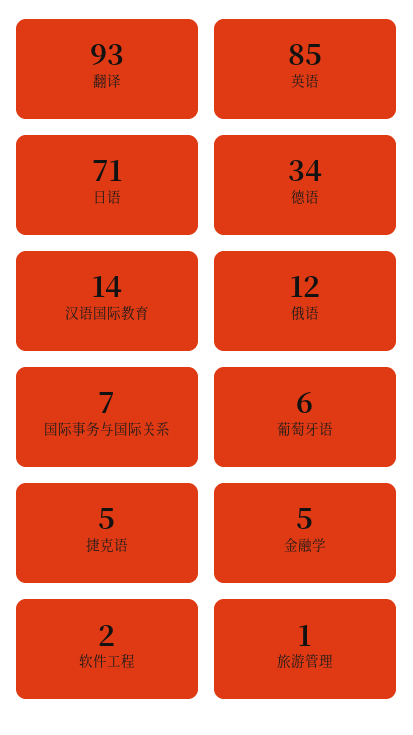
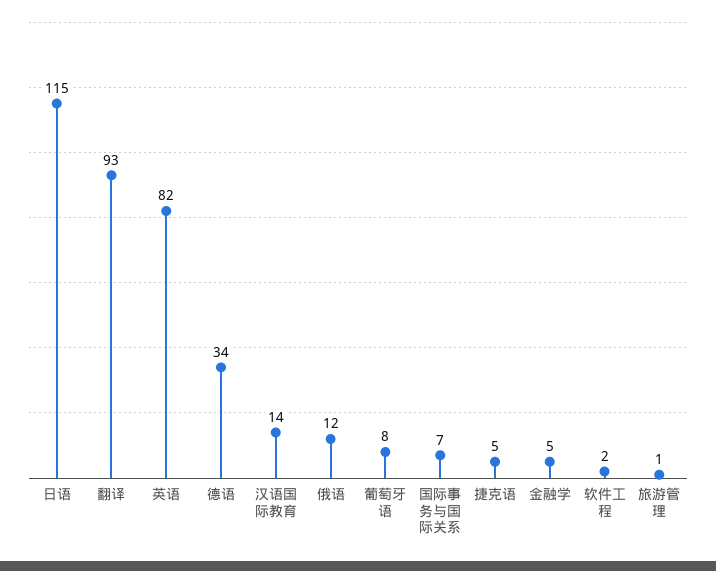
  {
    "翻译": 93,
-   "英语": 85,
+   "英语": 82,
-   "日语": 71,
+   "日语": 115,
    "德语": 34,
    "汉语国际教育": 14,
    "俄语": 12,
    "国际事务与国际关系": 7,
-   "葡萄牙语": 6,
+   "葡萄牙语": 8,
    "捷克语": 5,
    "金融学": 5,
    "软件工程": 2,
    "旅游管理": 1
  }

